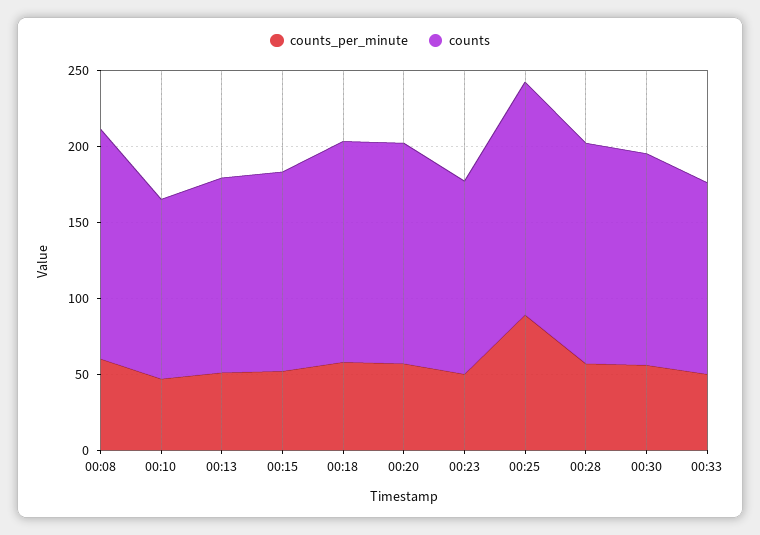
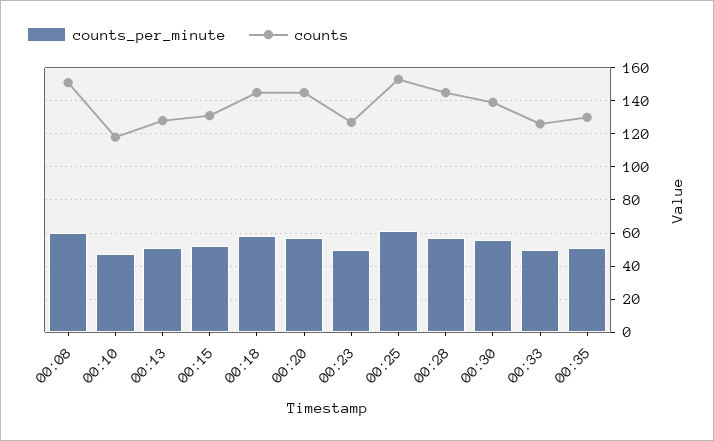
  {
    "counts_per_minute": {
      "00:08": 60,
      "00:10": 45,
      "00:13": 50,
      "00:15": 50,
      "00:18": 60,
      "00:20": 55,
      "00:23": 50,
-     "00:25": 90,
+     "00:25": 60,
      "00:28": 55,
      "00:30": 55,
-     "00:33": 50
+     "00:33": 50,
+     "00:35": 50
    },
    "counts": {
      "00:08": 150,
      "00:10": 120,
      "00:13": 130,
      "00:15": 130,
      "00:18": 145,
      "00:20": 145,
      "00:23": 125,
      "00:25": 155,
      "00:28": 145,
      "00:30": 140,
-     "00:33": 125
+     "00:33": 125,
+     "00:35": 130
    }
  }

